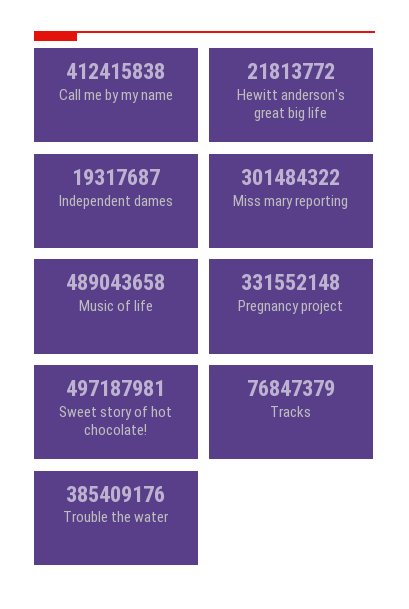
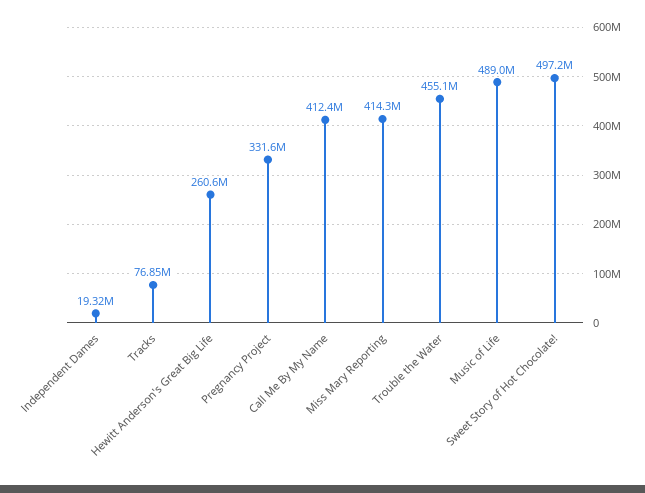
  {
    "Call me by my name": 412415838,
-   "Hewitt anderson's great big life": 21813772,
+   "Hewitt anderson's great big life": 260600000,
    "Independent dames": 19317687,
-   "Miss mary reporting": 301484322,
+   "Miss mary reporting": 414300000,
    "Music of life": 489043658,
    "Pregnancy project": 331552148,
    "Sweet story of hot chocolate!": 497187981,
    "Tracks": 76847379,
-   "Trouble the water": 385409176
+   "Trouble the water": 455100000
  }

